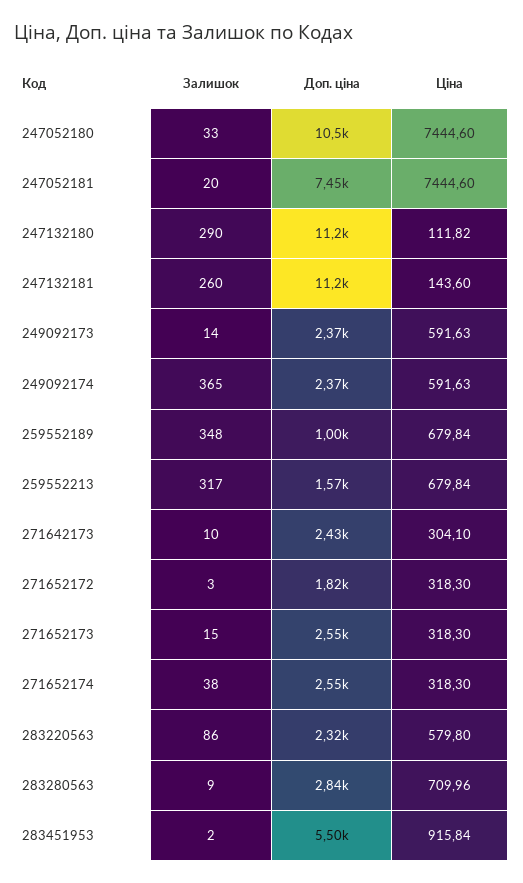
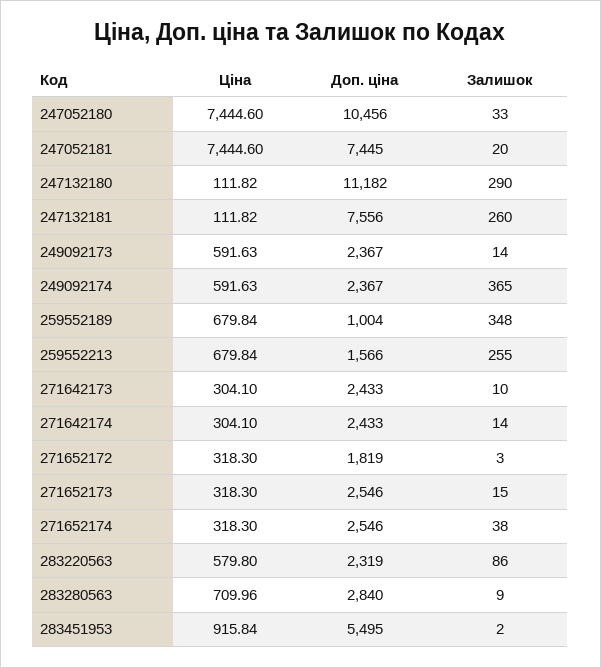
  {
    "Залишок": {
      "247052180": 33,
      "247052181": 20,
      "247132180": 290,
      "247132181": 260,
      "249092173": 14,
      "249092174": 365,
      "259552189": 348,
-     "259552213": 317,
+     "259552213": 255,
      "271642173": 10,
      "271652172": 3,
      "271652173": 15,
      "271652174": 38,
      "283220563": 86,
      "283280563": 9,
-     "283451953": 2
+     "283451953": 2,
+     "271642174": 14
    },
    "Доп. ціна": {
      "247052180": 10456,
      "247052181": 7445,
      "247132180": 11182,
-     "247132181": 11200,
+     "247132181": 7556,
      "249092173": 2367,
      "249092174": 2367,
      "259552189": 1004,
      "259552213": 1566,
      "271642173": 2433,
      "271652172": 1819,
      "271652173": 2546,
      "271652174": 2546,
      "283220563": 2319,
      "283280563": 2840,
-     "283451953": 5495
+     "283451953": 5495,
+     "271642174": 2433
    },
    "Ціна": {
      "247052180": 7444.6,
      "247052181": 7444.6,
      "247132180": 111.82,
-     "247132181": 143.6,
+     "247132181": 111.82,
      "249092173": 591.63,
      "249092174": 591.63,
      "259552189": 679.84,
      "259552213": 679.84,
      "271642173": 304.1,
      "271652172": 318.3,
      "271652173": 318.3,
      "271652174": 318.3,
      "283220563": 579.8,
      "283280563": 709.96,
-     "283451953": 915.84
+     "283451953": 915.84,
+     "271642174": 304.1
    }
  }

